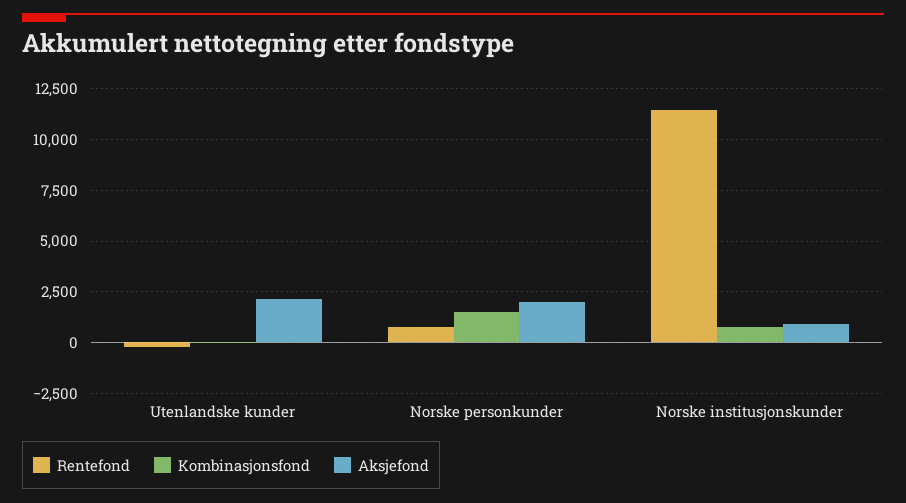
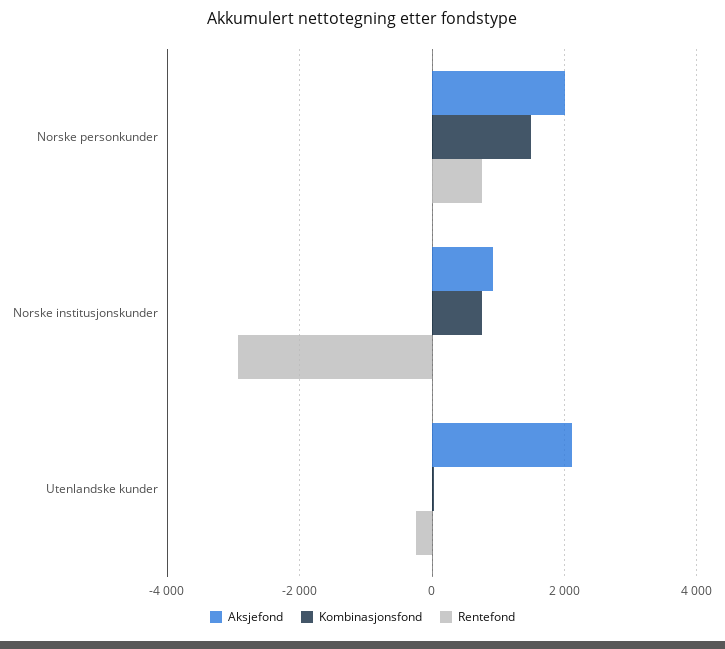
  {
    "Rentefond": {
      "Utenlandske kunder": -200,
      "Norske personkunder": 800,
-     "Norske institusjonskunder": 11500
+     "Norske institusjonskunder": -3000
    },
    "Kombinasjonsfond": {
      "Utenlandske kunder": 0,
      "Norske personkunder": 1400,
      "Norske institusjonskunder": 800
    },
    "Aksjefond": {
      "Utenlandske kunder": 2200,
      "Norske personkunder": 2000,
      "Norske institusjonskunder": 1000
    }
  }

